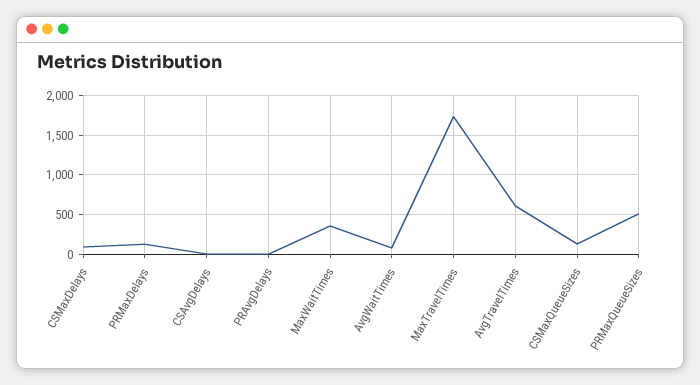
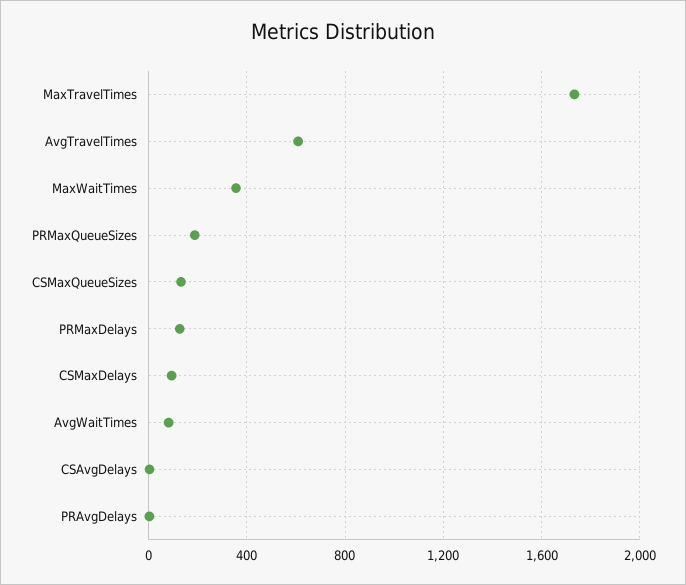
  {
    "CSMaxDelays": 100,
    "PRMaxDelays": 150,
    "CSAvgDelays": 0,
    "PRAvgDelays": 0,
    "MaxWaitTimes": 350,
    "AvgWaitTimes": 100,
    "MaxTravelTimes": 1750,
    "AvgTravelTimes": 600,
    "CSMaxQueueSizes": 150,
-   "PRMaxQueueSizes": 500
+   "PRMaxQueueSizes": 200
  }

